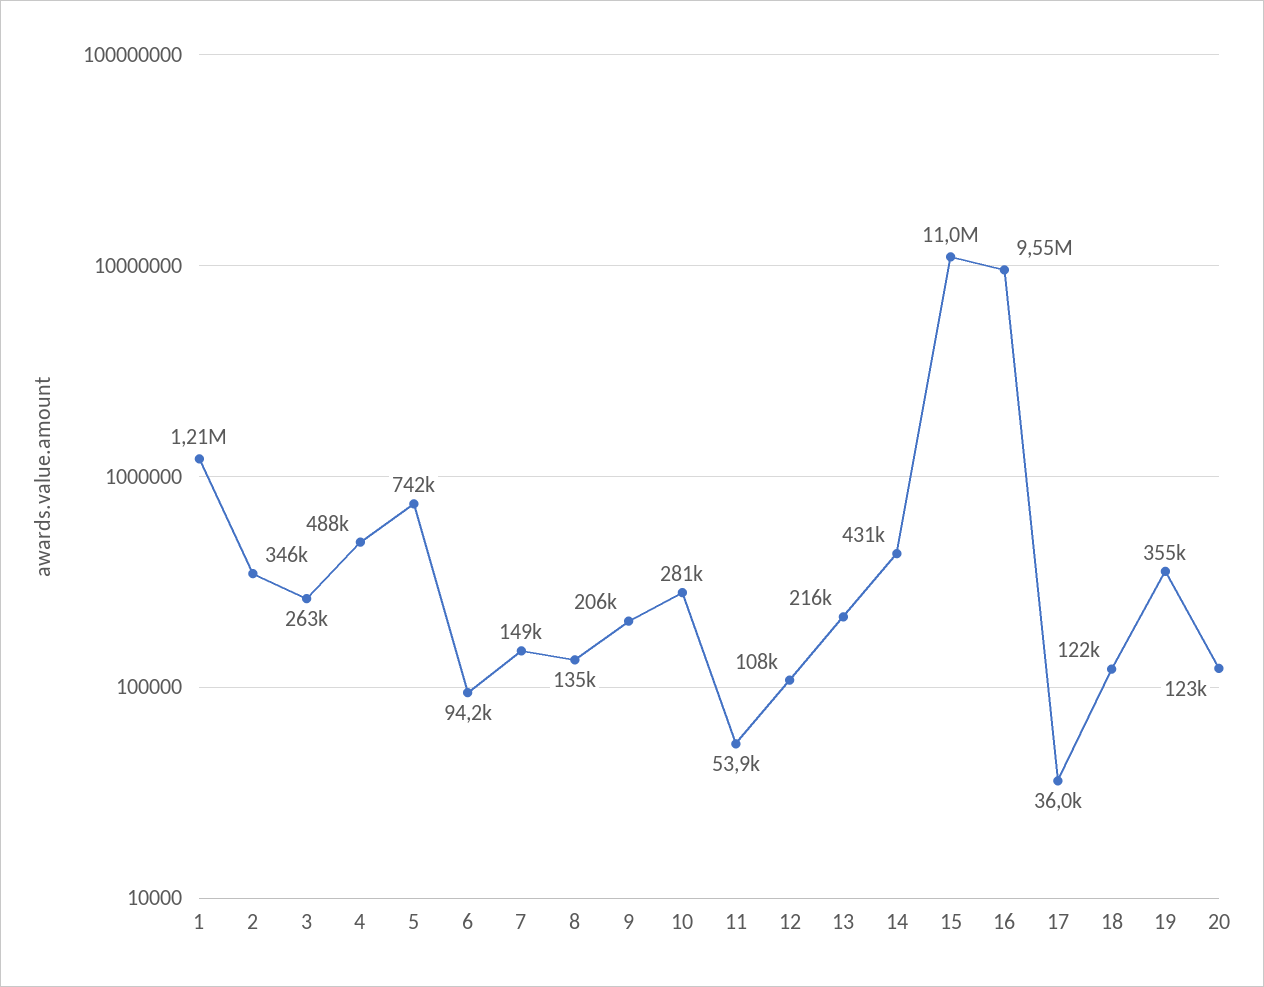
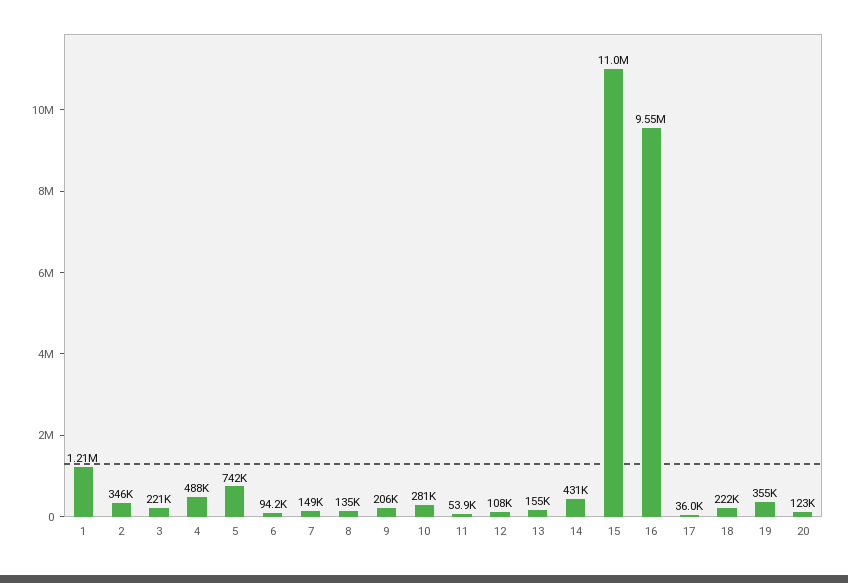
  {
    "1": 1210000,
    "2": 346000,
-   "3": 263000,
+   "3": 221000,
    "4": 488000,
    "5": 742000,
    "6": 94200,
    "7": 149000,
    "8": 135000,
    "9": 206000,
    "10": 281000,
    "11": 53900,
    "12": 108000,
-   "13": 216000,
+   "13": 155000,
    "14": 431000,
    "15": 11000000,
    "16": 9550000,
    "17": 36000,
-   "18": 122000,
+   "18": 222000,
    "19": 355000,
    "20": 123000
  }

